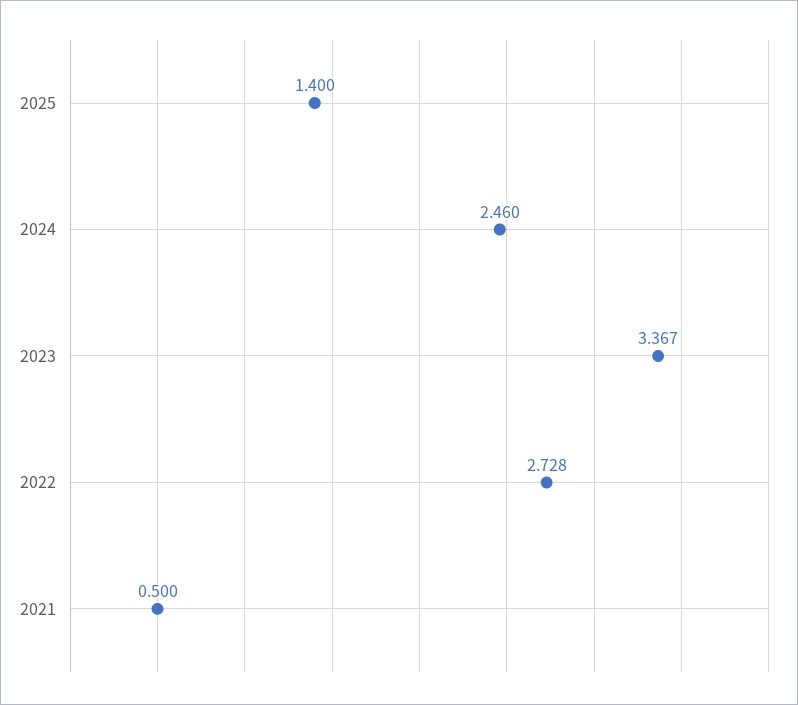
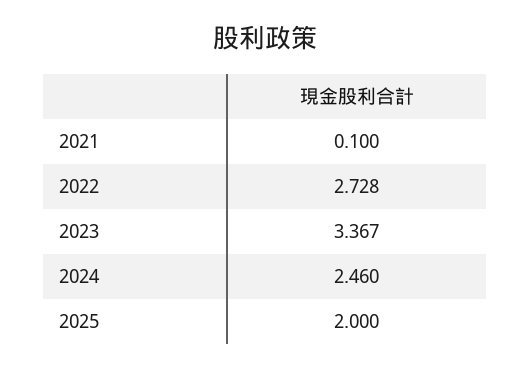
  {
-   "2025": 1.4,
+   "2025": 2,
    "2024": 2.46,
    "2023": 3.367,
    "2022": 2.728,
-   "2021": 0.5
+   "2021": 0.1
  }

